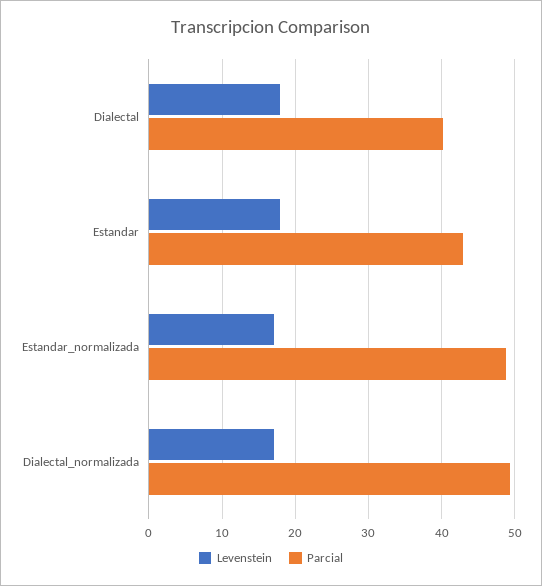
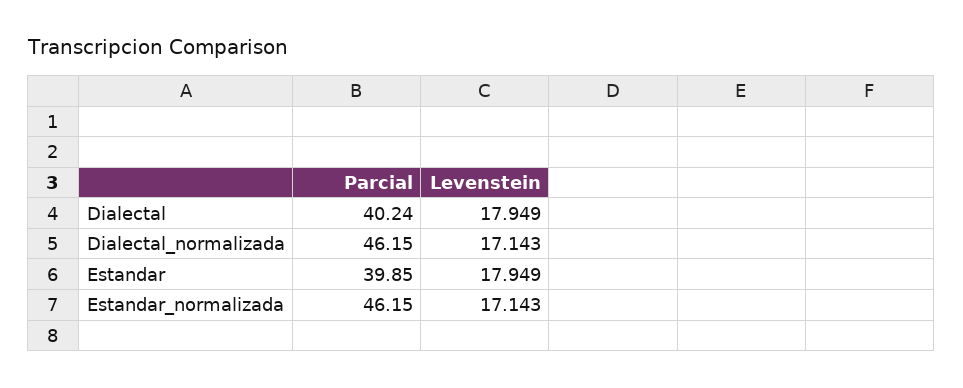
  {
    "Levenstein": {
      "Dialectal": 17.949,
      "Estandar": 17.949,
      "Estandar_normalizada": 17.143,
      "Dialectal_normalizada": 17.143
    },
    "Parcial": {
      "Dialectal": 40.24,
-     "Estandar": 43,
+     "Estandar": 39.85,
-     "Estandar_normalizada": 49,
+     "Estandar_normalizada": 46.15,
-     "Dialectal_normalizada": 49
+     "Dialectal_normalizada": 46.15
    }
  }

